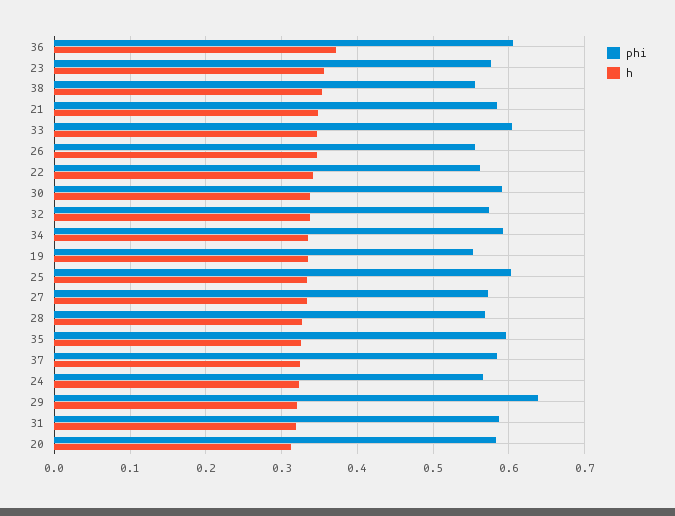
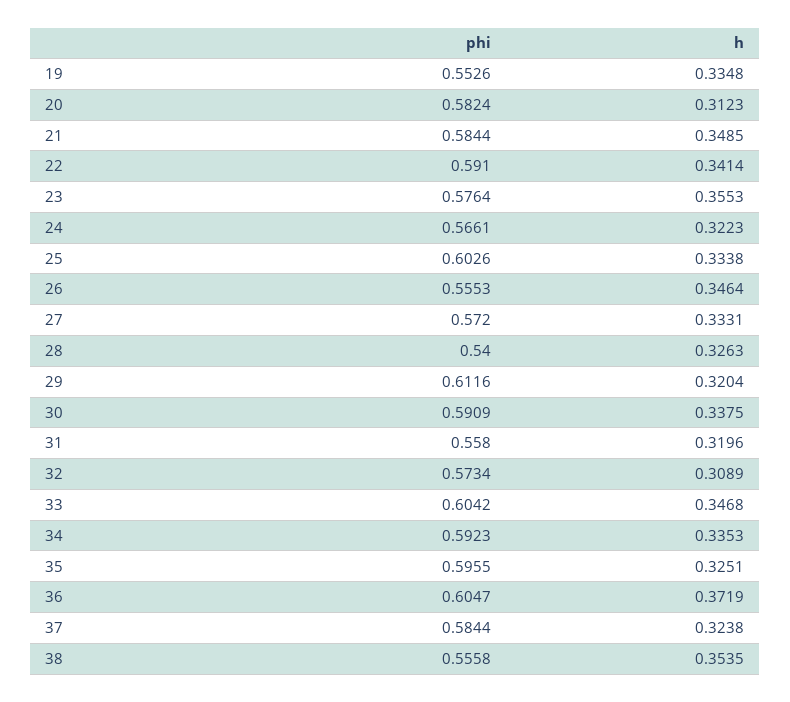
  {
    "phi": {
      "36": 0.6047,
      "23": 0.5764,
      "38": 0.5558,
      "21": 0.5844,
      "33": 0.6042,
      "26": 0.5553,
-     "22": 0.56,
+     "22": 0.591,
      "30": 0.5909,
      "32": 0.5734,
      "34": 0.5923,
      "19": 0.5526,
      "25": 0.6026,
      "27": 0.572,
-     "28": 0.57,
+     "28": 0.54,
      "35": 0.5955,
      "37": 0.5844,
      "24": 0.5661,
-     "29": 0.64,
+     "29": 0.6116,
-     "31": 0.59,
+     "31": 0.558,
      "20": 0.5824
    },
    "h": {
      "36": 0.3719,
      "23": 0.3553,
      "38": 0.3535,
      "21": 0.3485,
      "33": 0.3468,
      "26": 0.3464,
      "22": 0.3414,
      "30": 0.3375,
-     "32": 0.34,
+     "32": 0.3089,
      "34": 0.3353,
      "19": 0.3348,
      "25": 0.3338,
      "27": 0.3331,
      "28": 0.3263,
      "35": 0.3251,
      "37": 0.3238,
      "24": 0.3223,
      "29": 0.3204,
      "31": 0.3196,
      "20": 0.3123
    }
  }

